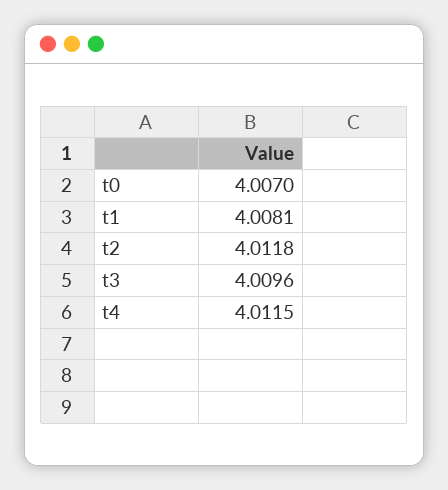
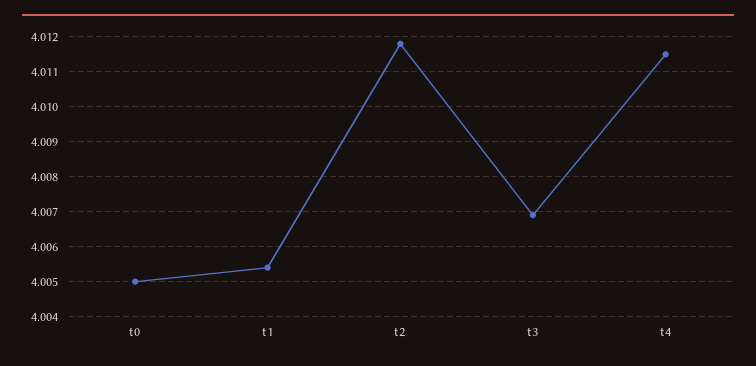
  {
-   "t0": 4.007,
+   "t0": 4.005,
-   "t1": 4.0081,
+   "t1": 4.0055,
    "t2": 4.0118,
-   "t3": 4.0096,
+   "t3": 4.007,
    "t4": 4.0115
  }

